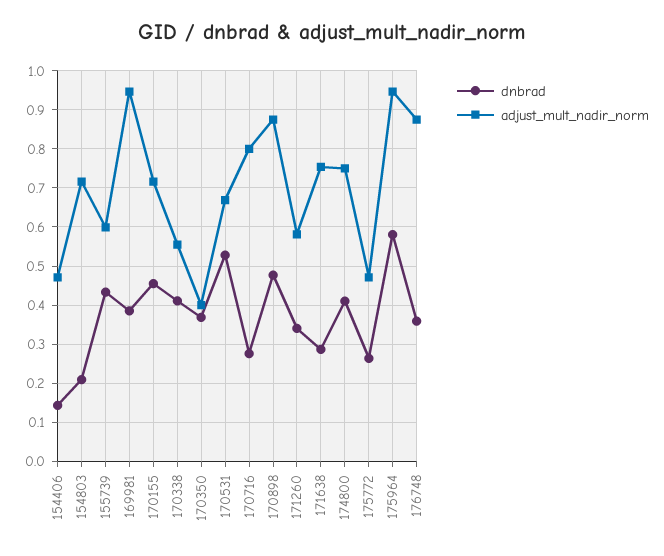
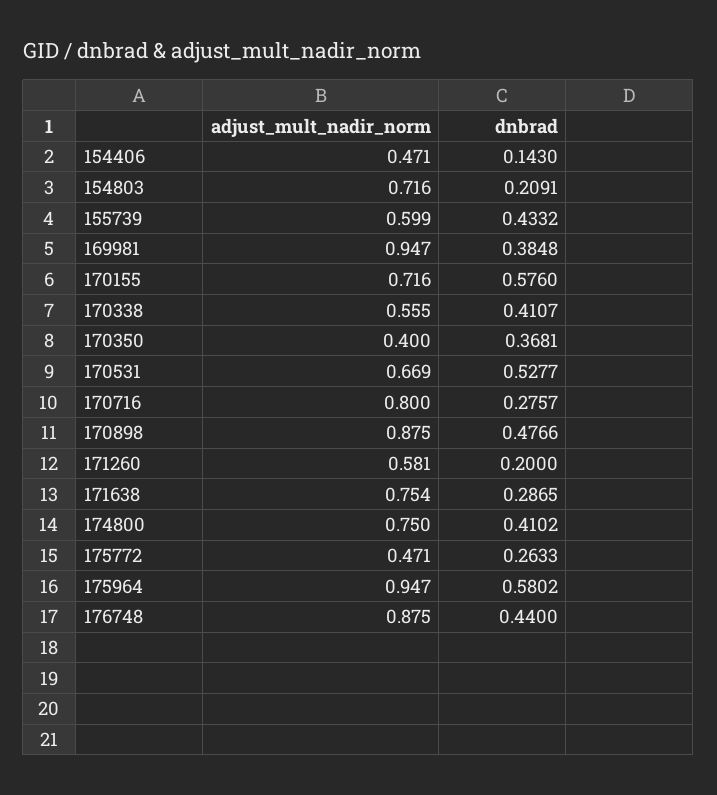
  {
    "dnbrad": {
      "154406": 0.143,
      "154803": 0.2091,
      "155739": 0.4332,
      "169981": 0.3848,
-     "170155": 0.46,
+     "170155": 0.576,
      "170338": 0.4107,
      "170350": 0.3681,
      "170531": 0.5277,
      "170716": 0.2757,
      "170898": 0.4766,
-     "171260": 0.34,
+     "171260": 0.2,
      "171638": 0.2865,
      "174800": 0.4102,
      "175772": 0.2633,
      "175964": 0.5802,
-     "176748": 0.36
+     "176748": 0.44
    },
    "adjust_mult_nadir_norm": {
      "154406": 0.471,
      "154803": 0.716,
      "155739": 0.599,
      "169981": 0.947,
      "170155": 0.716,
      "170338": 0.555,
      "170350": 0.4,
      "170531": 0.669,
      "170716": 0.8,
      "170898": 0.875,
      "171260": 0.581,
      "171638": 0.754,
      "174800": 0.75,
      "175772": 0.471,
      "175964": 0.947,
      "176748": 0.875
    }
  }

